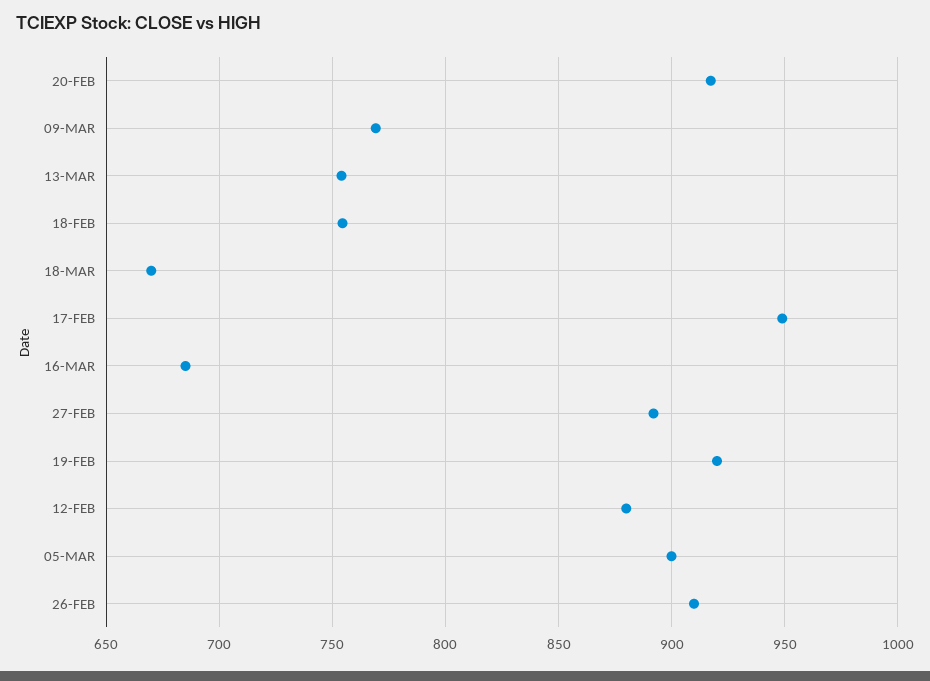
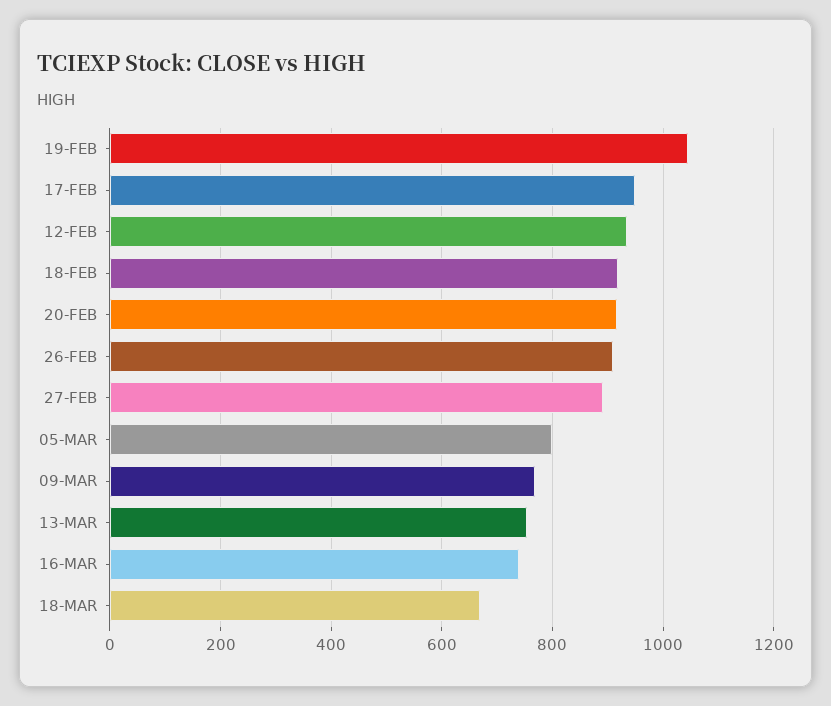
  {
    "20-FEB": 915,
    "09-MAR": 770,
    "13-MAR": 755,
-   "18-FEB": 755,
+   "18-FEB": 920,
    "18-MAR": 670,
    "17-FEB": 950,
-   "16-MAR": 685,
+   "16-MAR": 740,
    "27-FEB": 890,
-   "19-FEB": 920,
+   "19-FEB": 1040,
-   "12-FEB": 880,
+   "12-FEB": 940,
-   "05-MAR": 900,
+   "05-MAR": 800,
    "26-FEB": 910
  }

